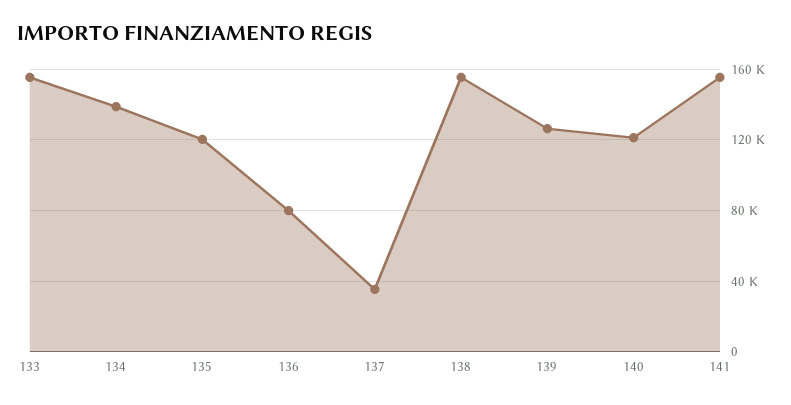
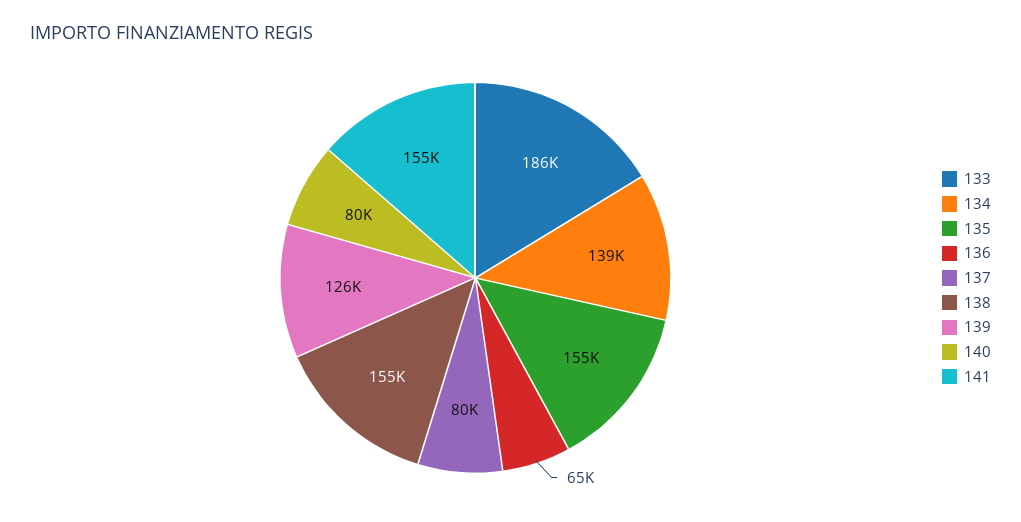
  {
-   "133": 155000,
+   "133": 186000,
    "134": 139000,
-   "135": 120000,
+   "135": 155000,
-   "136": 80000,
+   "136": 65000,
-   "137": 35000,
+   "137": 80000,
    "138": 155000,
    "139": 126000,
-   "140": 120000,
+   "140": 80000,
    "141": 155000
  }

